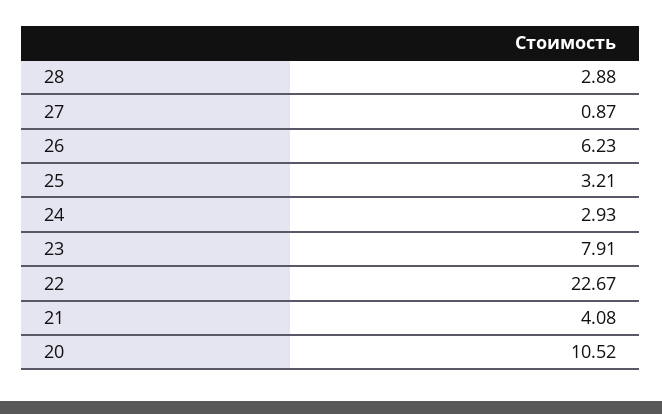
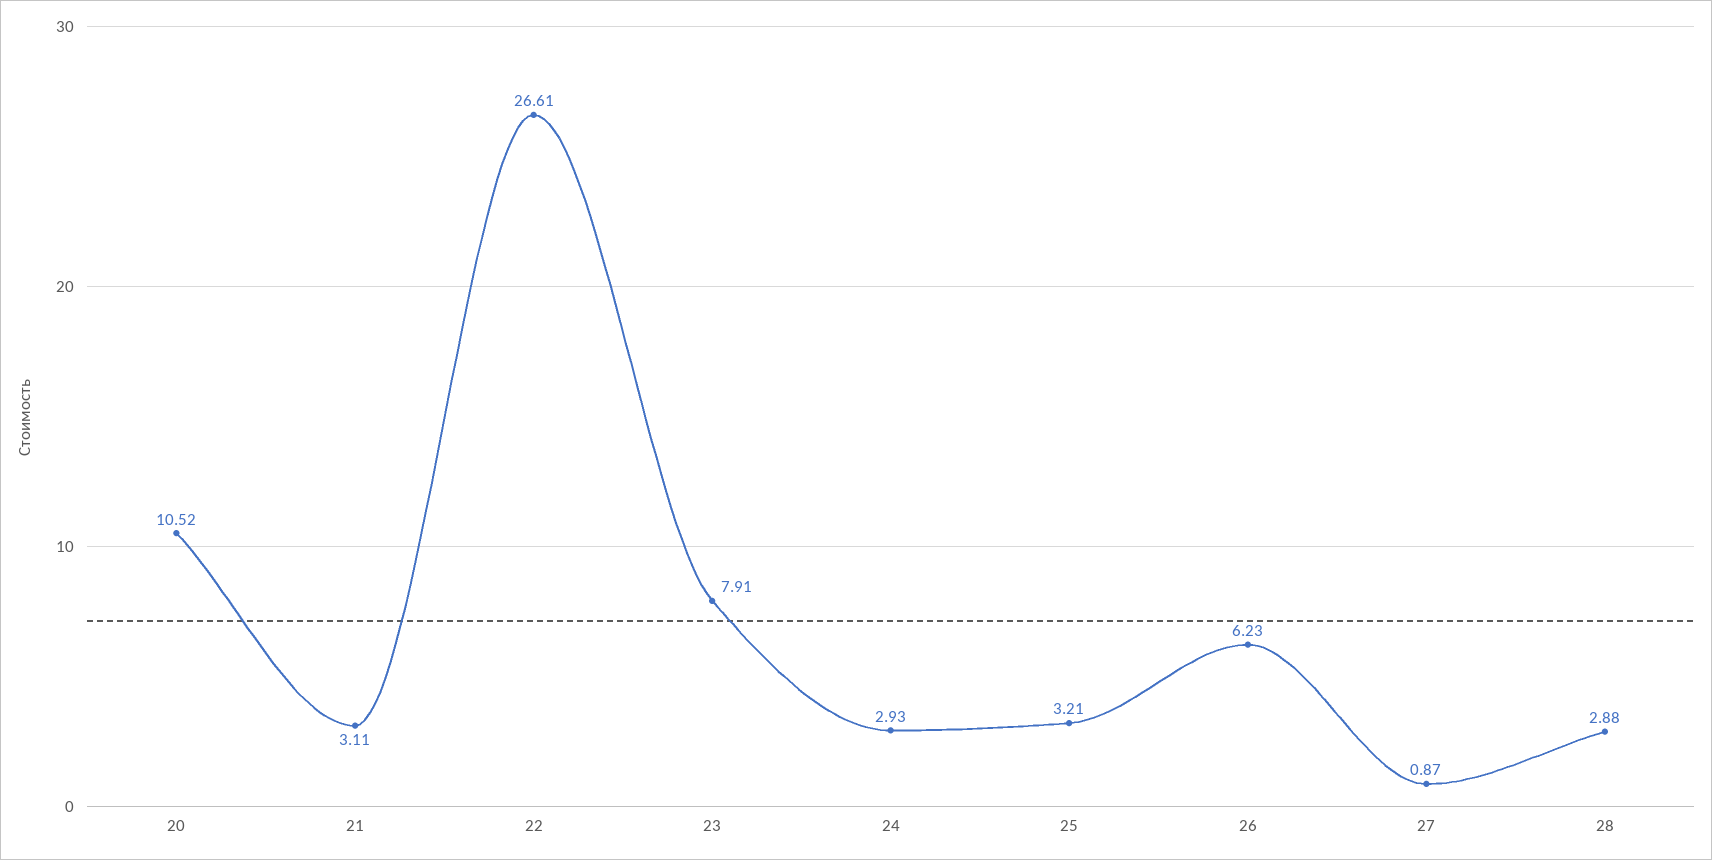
  {
    "28": 2.88,
    "27": 0.87,
    "26": 6.23,
    "25": 3.21,
    "24": 2.93,
    "23": 7.91,
-   "22": 22.67,
+   "22": 26.61,
-   "21": 4.08,
+   "21": 3.11,
    "20": 10.52
  }

